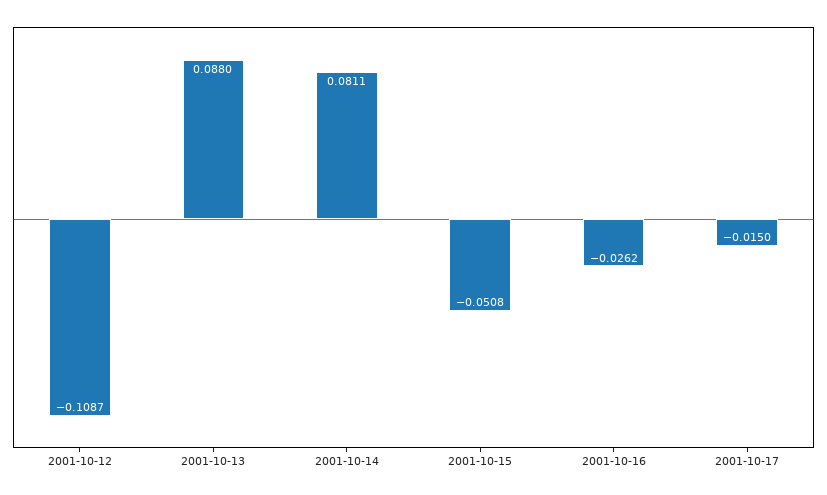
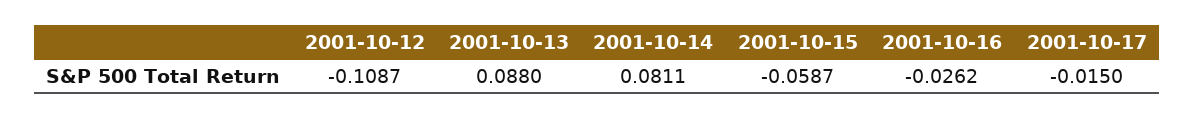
  {
    "2001-10-12": -0.1087,
    "2001-10-13": 0.088,
    "2001-10-14": 0.0811,
-   "2001-10-15": -0.0508,
+   "2001-10-15": -0.0587,
    "2001-10-16": -0.0262,
    "2001-10-17": -0.015
  }

